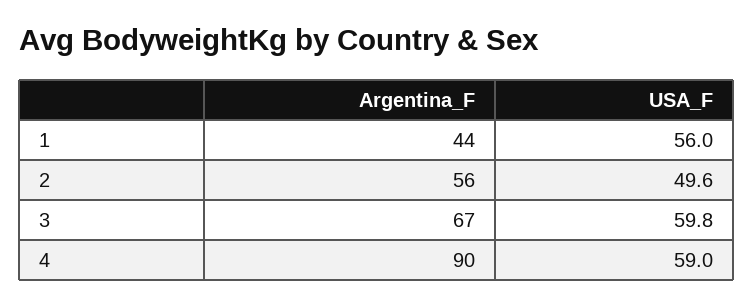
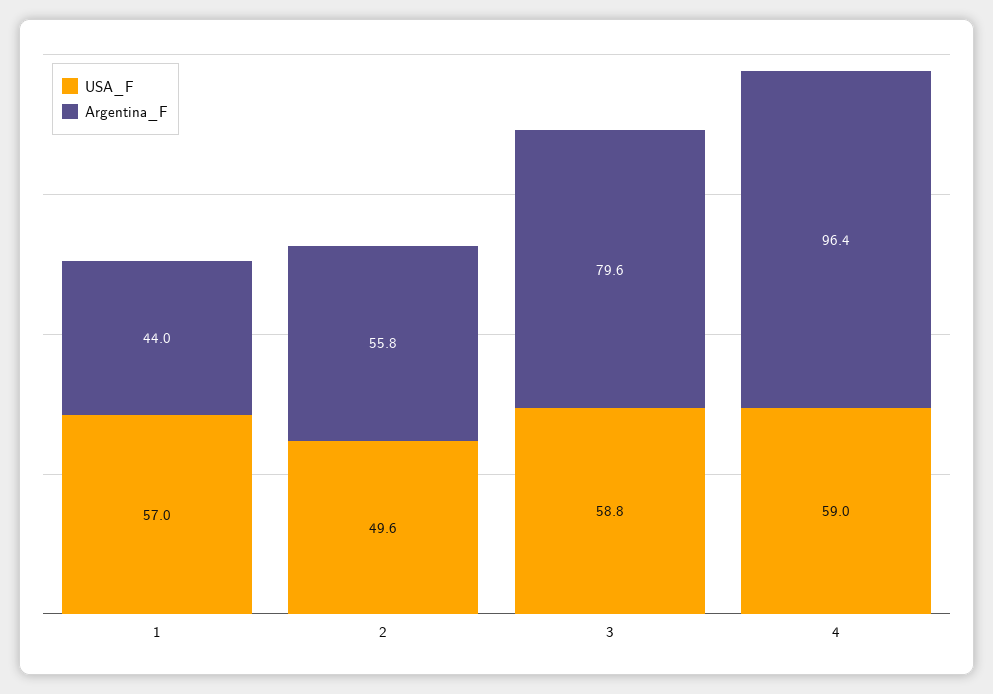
  {
    "Argentina_F": {
      "1": 44,
      "2": 55.8,
-     "3": 67,
+     "3": 79.6,
-     "4": 90
+     "4": 96.4
    },
    "USA_F": {
-     "1": 56,
+     "1": 57,
      "2": 49.6,
-     "3": 59.8,
+     "3": 58.8,
      "4": 59
    }
  }

